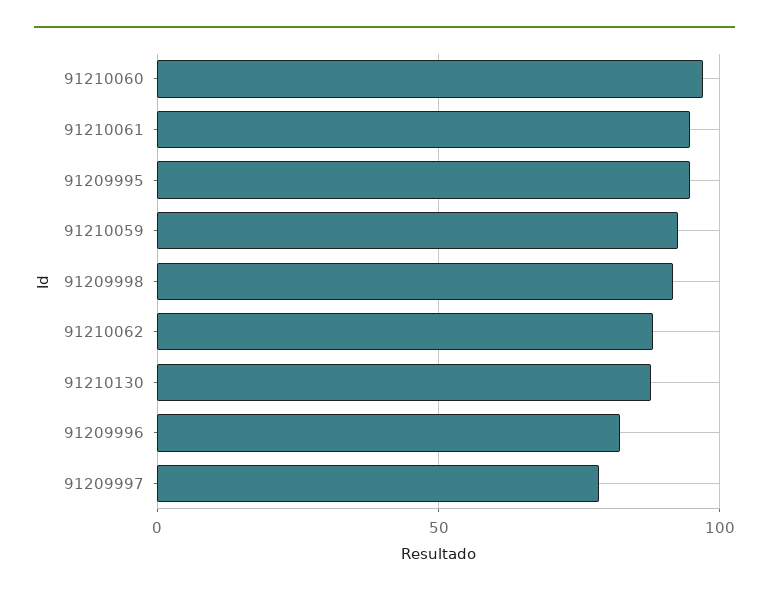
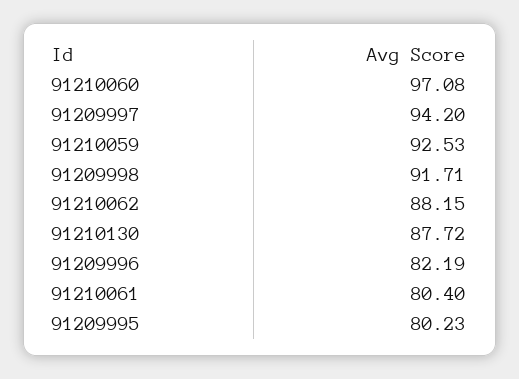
  {
    "91210060": 97.08,
-   "91210061": 95,
+   "91210061": 80.4,
-   "91209995": 95,
+   "91209995": 80.23,
    "91210059": 92.53,
    "91209998": 91.71,
    "91210062": 88.15,
    "91210130": 87.72,
    "91209996": 82.19,
-   "91209997": 80
+   "91209997": 94.2
  }

